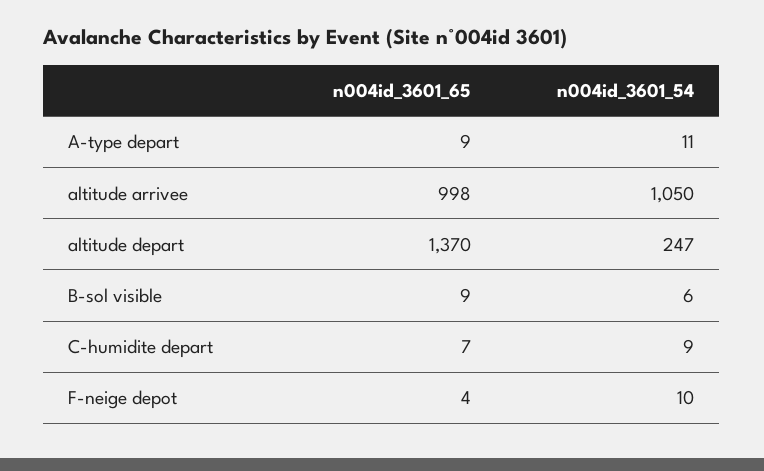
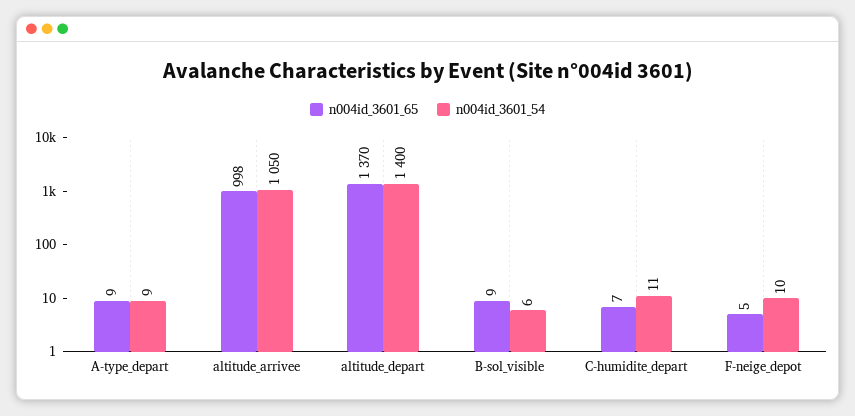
  {
    "n004id_3601_65": {
      "A-type depart": 9,
      "altitude arrivee": 998,
      "altitude depart": 1370,
      "B-sol visible": 9,
      "C-humidite depart": 7,
-     "F-neige depot": 4
+     "F-neige depot": 5
    },
    "n004id_3601_54": {
-     "A-type depart": 11,
+     "A-type depart": 9,
      "altitude arrivee": 1050,
-     "altitude depart": 247,
+     "altitude depart": 1400,
      "B-sol visible": 6,
-     "C-humidite depart": 9,
+     "C-humidite depart": 11,
      "F-neige depot": 10
    }
  }

